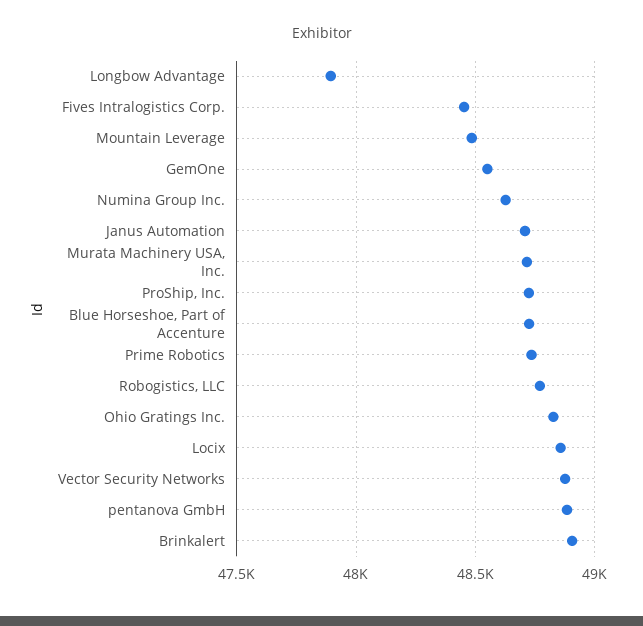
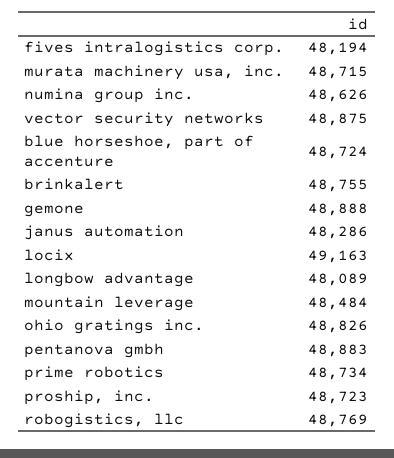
  {
-   "Longbow Advantage": 47900,
+   "Longbow Advantage": 48089,
-   "Fives Intralogistics Corp.": 48450,
+   "Fives Intralogistics Corp.": 48194,
    "Mountain Leverage": 48484,
-   "GemOne": 48550,
+   "GemOne": 48888,
    "Numina Group Inc.": 48626,
-   "Janus Automation": 48700,
+   "Janus Automation": 48286,
    "Murata Machinery USA, Inc.": 48715,
    "ProShip, Inc.": 48723,
    "Blue Horseshoe, Part of Accenture": 48724,
    "Prime Robotics": 48734,
    "Robogistics, LLC": 48769,
    "Ohio Gratings Inc.": 48826,
-   "Locix": 48850,
+   "Locix": 49163,
    "Vector Security Networks": 48875,
    "pentanova GmbH": 48883,
-   "Brinkalert": 48900
+   "Brinkalert": 48755
  }

